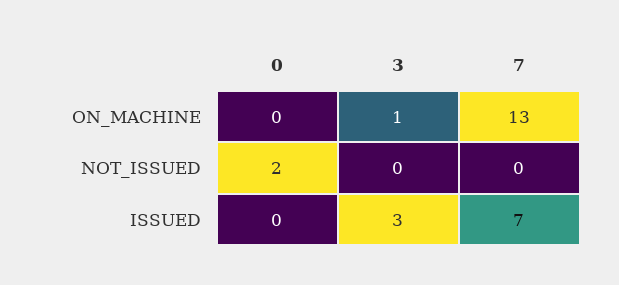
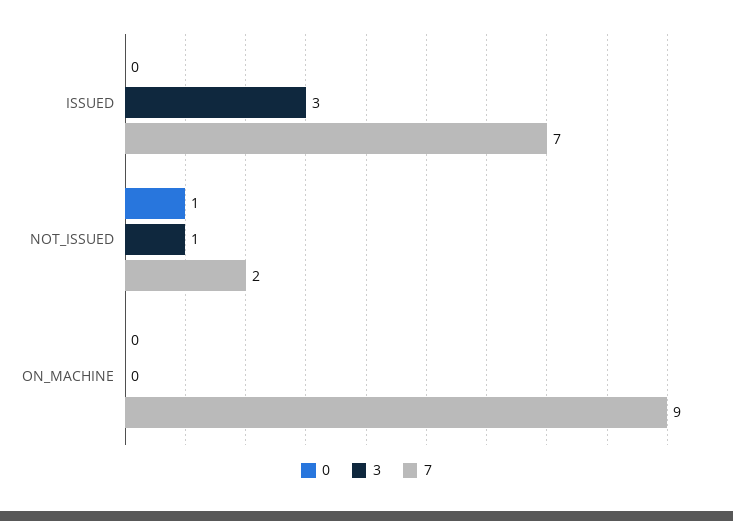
  {
    "0": {
      "ON_MACHINE": 0,
-     "NOT_ISSUED": 2,
+     "NOT_ISSUED": 1,
      "ISSUED": 0
    },
    "3": {
-     "ON_MACHINE": 1,
+     "ON_MACHINE": 0,
-     "NOT_ISSUED": 0,
+     "NOT_ISSUED": 1,
      "ISSUED": 3
    },
    "7": {
-     "ON_MACHINE": 13,
+     "ON_MACHINE": 9,
-     "NOT_ISSUED": 0,
+     "NOT_ISSUED": 2,
      "ISSUED": 7
    }
  }

